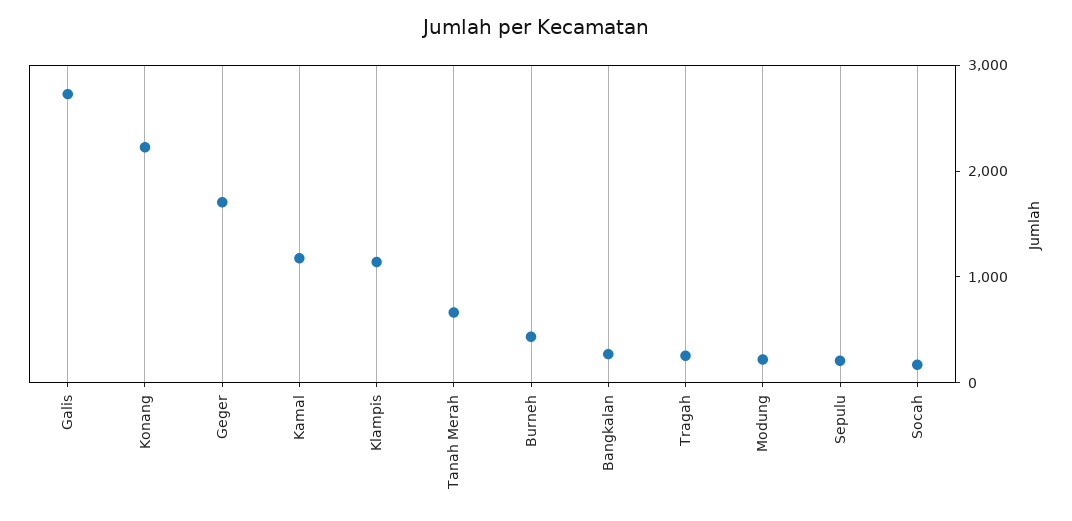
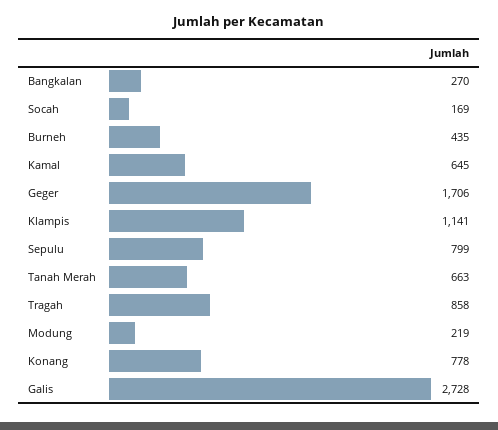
  {
    "Galis": 2728,
-   "Konang": 2200,
+   "Konang": 778,
    "Geger": 1706,
-   "Kamal": 1200,
+   "Kamal": 645,
    "Klampis": 1141,
    "Tanah Merah": 663,
    "Burneh": 435,
    "Bangkalan": 270,
-   "Tragah": 200,
+   "Tragah": 858,
    "Modung": 219,
-   "Sepulu": 200,
+   "Sepulu": 799,
    "Socah": 169
  }

